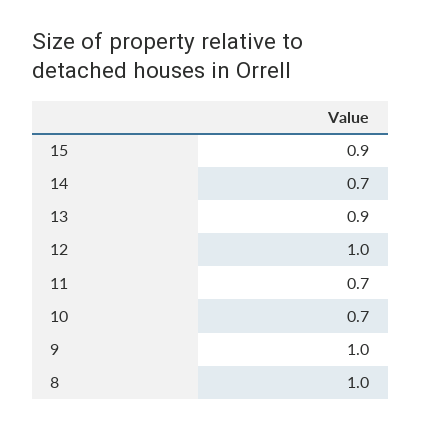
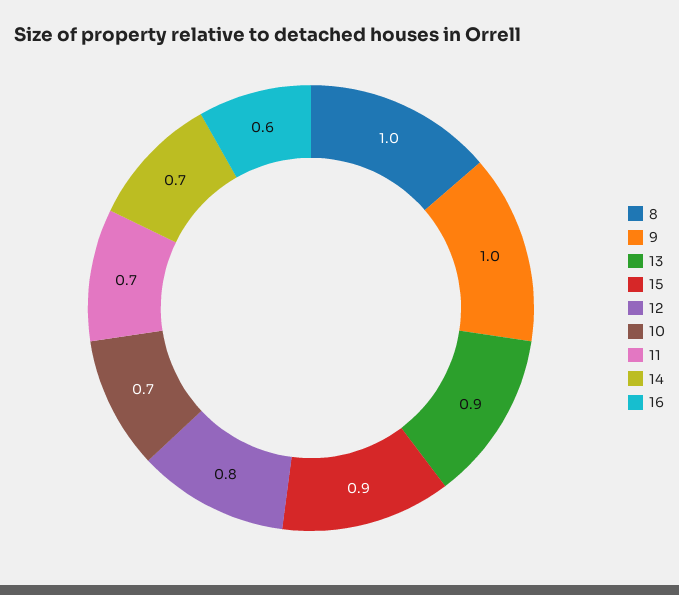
  {
    "15": 0.9,
    "14": 0.7,
    "13": 0.9,
-   "12": 1,
+   "12": 0.8,
    "11": 0.7,
    "10": 0.7,
    "9": 1,
-   "8": 1
+   "8": 1,
+   "16": 0.6
  }

